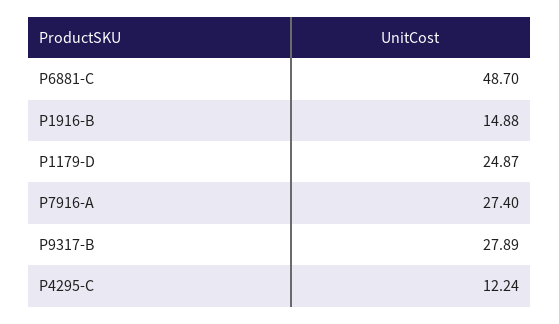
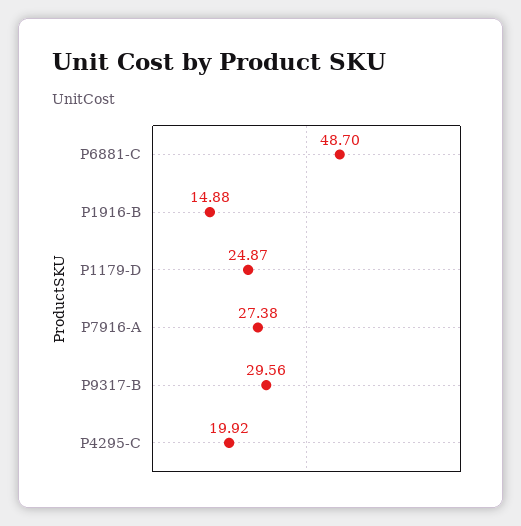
  {
    "P6881-C": 48.7,
    "P1916-B": 14.88,
    "P1179-D": 24.87,
-   "P7916-A": 27.4,
+   "P7916-A": 27.38,
-   "P9317-B": 27.89,
+   "P9317-B": 29.56,
-   "P4295-C": 12.24
+   "P4295-C": 19.92
  }

